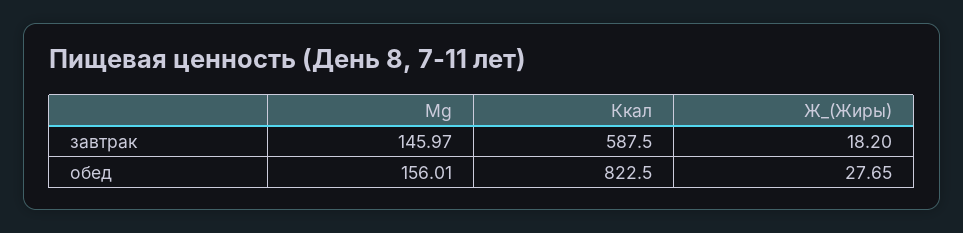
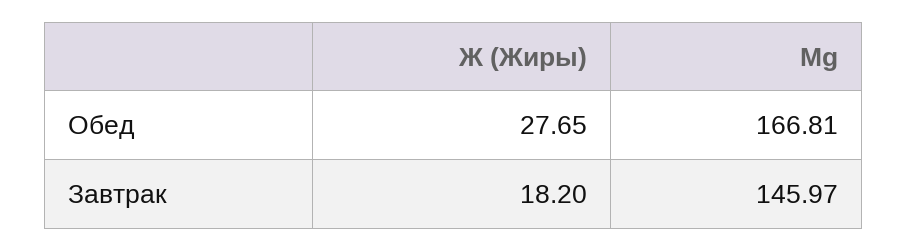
  {
    "Мg": {
      "завтрак": 145.97,
-     "обед": 156.01
+     "обед": 166.81
    },
-   "Ккал": {
-     "завтрак": 587.5,
-     "обед": 822.5
-   },
    "Ж_(Жиры)": {
      "завтрак": 18.2,
      "обед": 27.65
    }
  }

